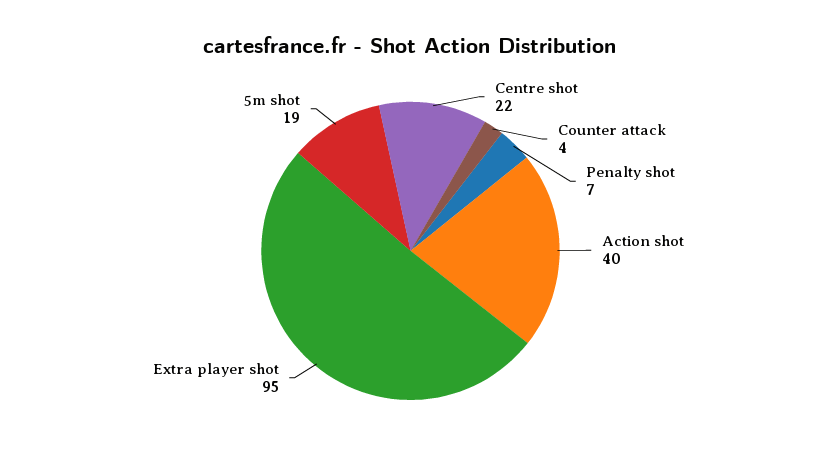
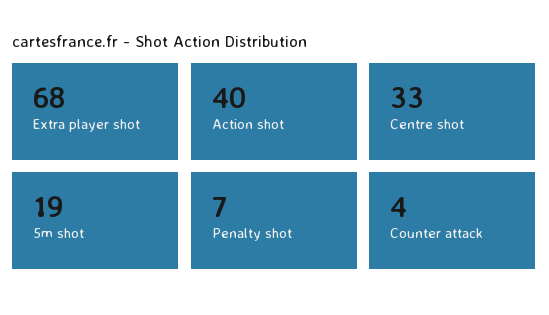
  {
-   "Centre shot": 22,
+   "Centre shot": 33,
    "Counter attack": 4,
    "Penalty shot": 7,
    "Action shot": 40,
-   "Extra player shot": 95,
+   "Extra player shot": 68,
    "5m shot": 19
  }

